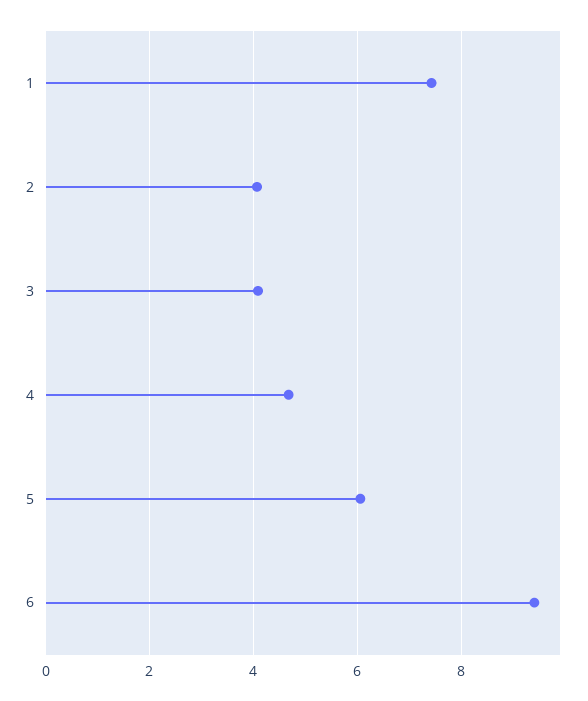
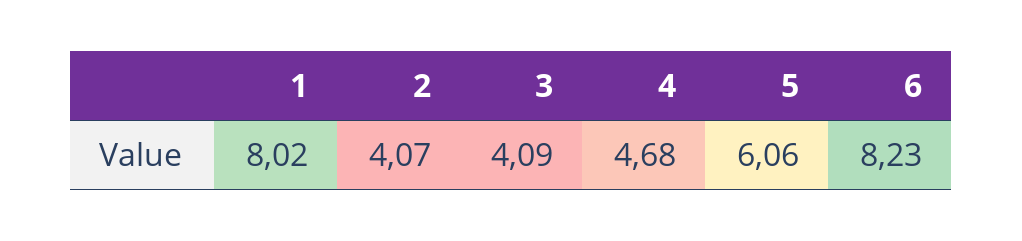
  {
-   "1": 7.4,
+   "1": 8.02,
    "2": 4.07,
    "3": 4.09,
    "4": 4.68,
    "5": 6.06,
-   "6": 9.4
+   "6": 8.23
  }

